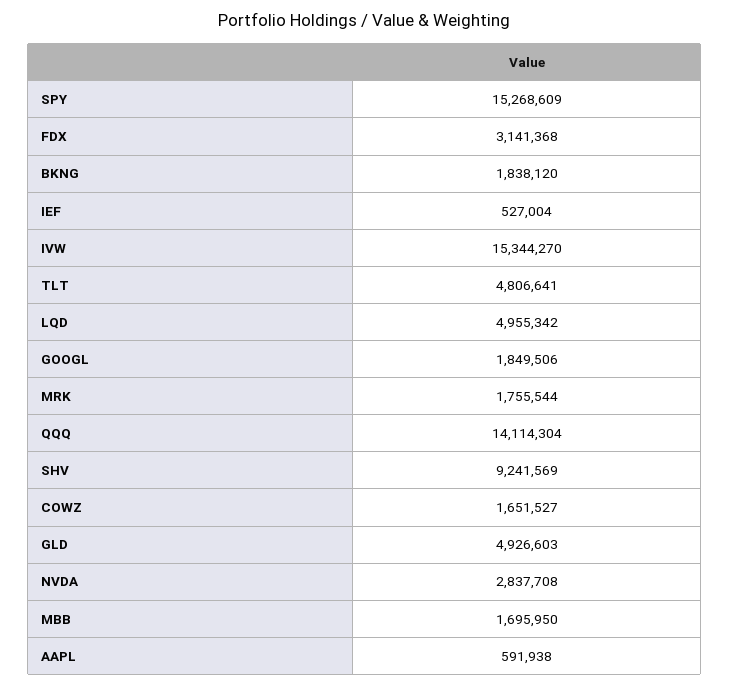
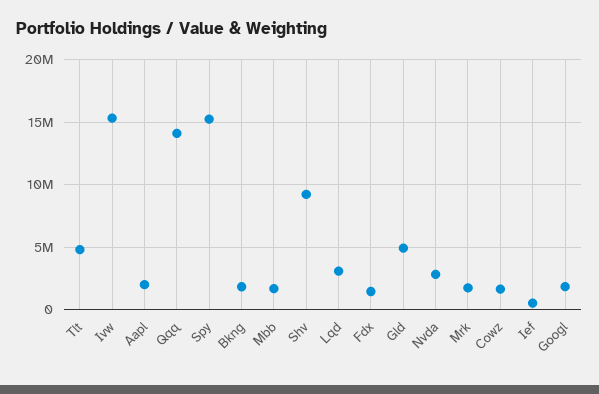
  {
    "SPY": 15268609,
-   "FDX": 3141368,
+   "FDX": 1500000,
    "BKNG": 1838120,
    "IEF": 527004,
    "IVW": 15344270,
    "TLT": 4806641,
-   "LQD": 4955342,
+   "LQD": 3000000,
    "GOOGL": 1849506,
    "MRK": 1755544,
    "QQQ": 14114304,
    "SHV": 9241569,
    "COWZ": 1651527,
    "GLD": 4926603,
    "NVDA": 2837708,
    "MBB": 1695950,
-   "AAPL": 591938
+   "AAPL": 2000000
  }

